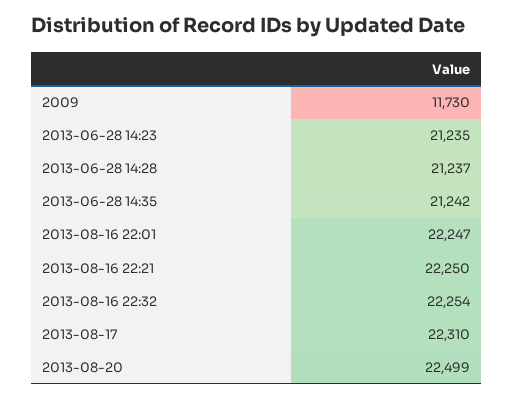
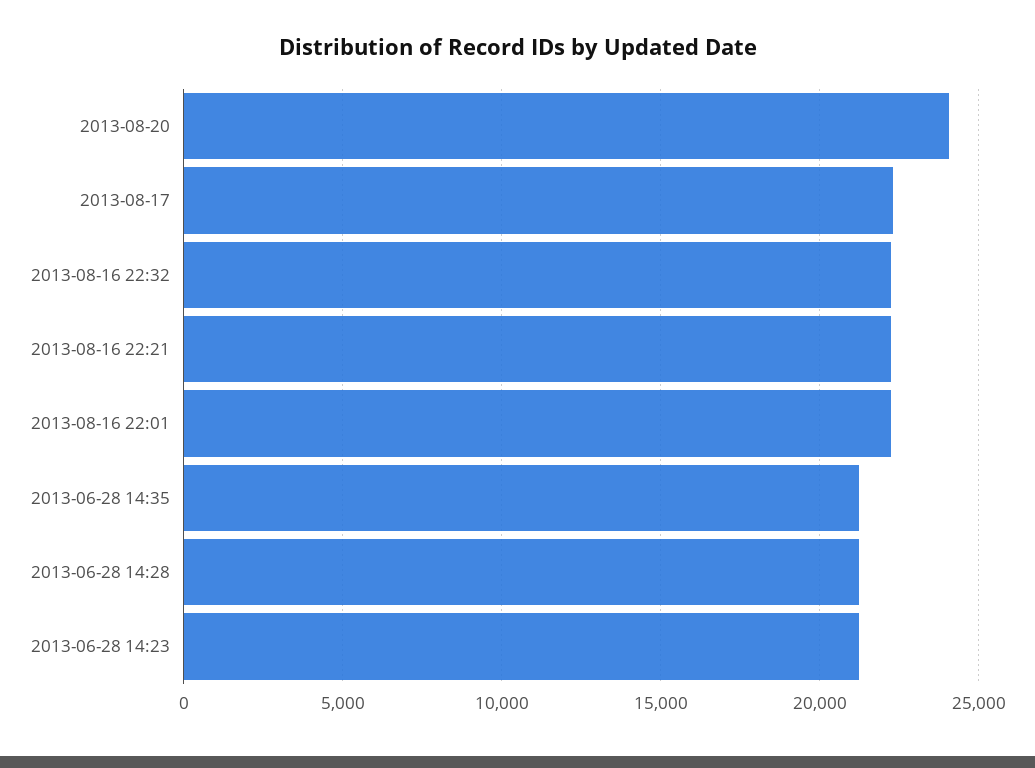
  {
-   "2009": 11730,
    "2013-06-28 14:23": 21235,
    "2013-06-28 14:28": 21237,
    "2013-06-28 14:35": 21242,
    "2013-08-16 22:01": 22247,
    "2013-08-16 22:21": 22250,
    "2013-08-16 22:32": 22254,
    "2013-08-17": 22310,
-   "2013-08-20": 22499
+   "2013-08-20": 24000
  }

